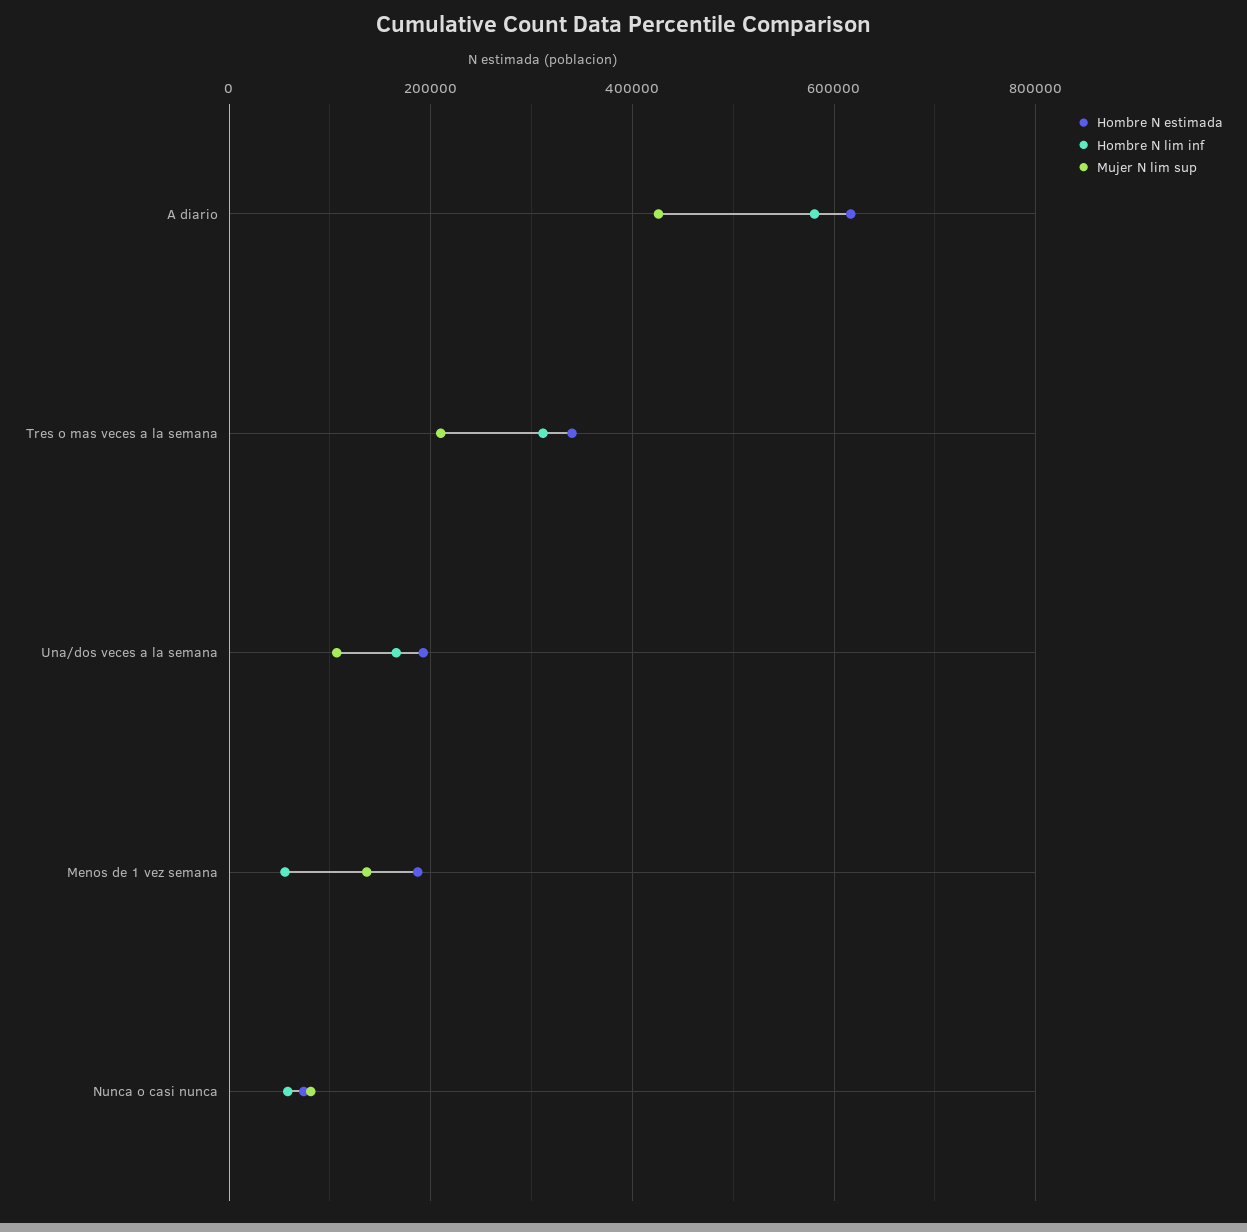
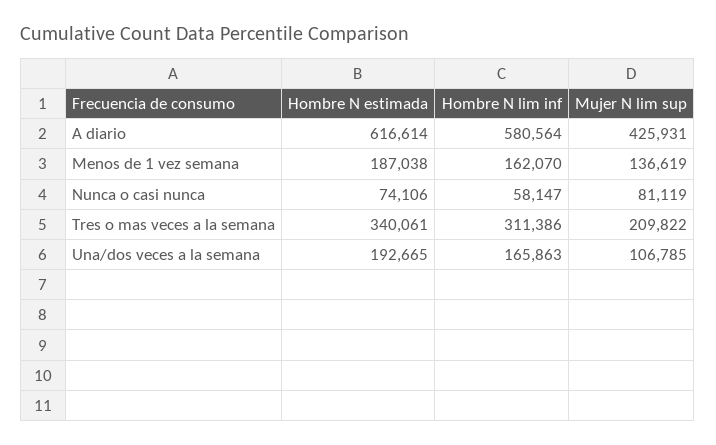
  {
    "Hombre N estimada": {
      "A diario": 616614,
      "Tres o mas veces a la semana": 340061,
      "Una/dos veces a la semana": 192665,
      "Menos de 1 vez semana": 187038,
      "Nunca o casi nunca": 74106
    },
    "Hombre N lim inf": {
      "A diario": 580564,
      "Tres o mas veces a la semana": 311386,
      "Una/dos veces a la semana": 165863,
-     "Menos de 1 vez semana": 60000,
+     "Menos de 1 vez semana": 162070,
      "Nunca o casi nunca": 58147
    },
    "Mujer N lim sup": {
      "A diario": 425931,
      "Tres o mas veces a la semana": 209822,
      "Una/dos veces a la semana": 106785,
      "Menos de 1 vez semana": 136619,
      "Nunca o casi nunca": 81119
    }
  }

